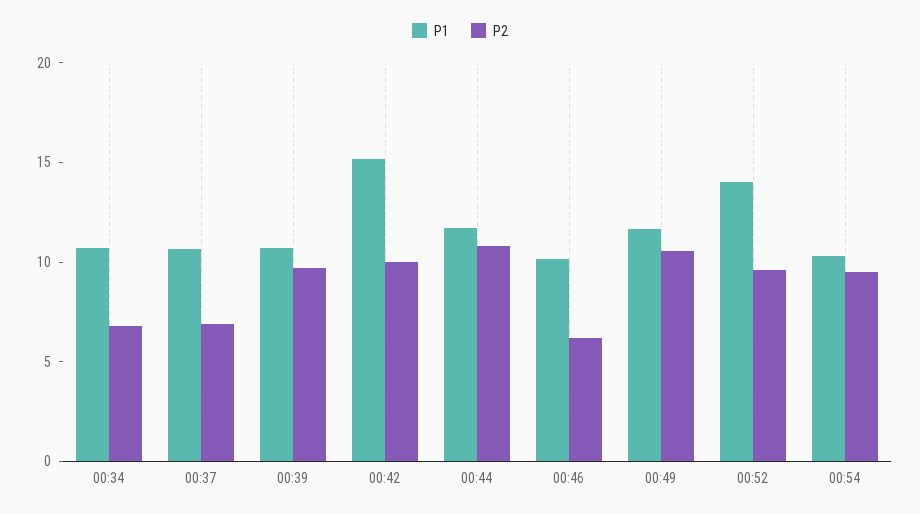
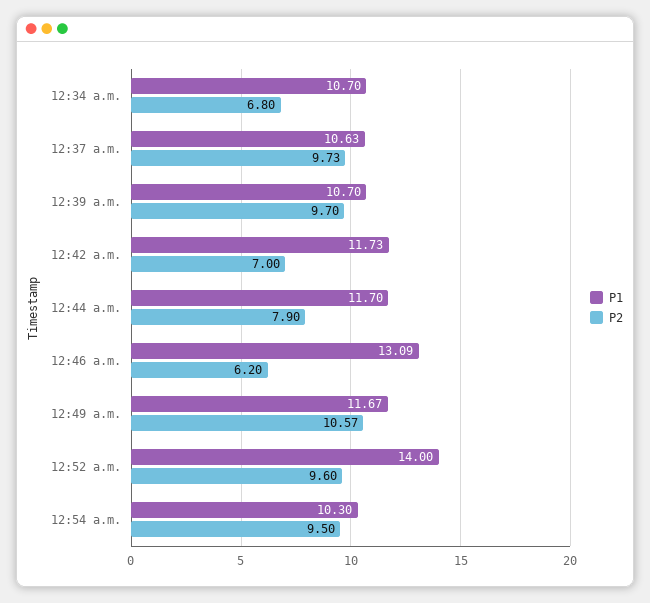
  {
    "P1": {
      "00:34": 10.7,
      "00:37": 10.63,
      "00:39": 10.7,
-     "00:42": 15,
+     "00:42": 11.73,
      "00:44": 11.7,
-     "00:46": 10,
+     "00:46": 13.09,
      "00:49": 11.67,
      "00:52": 14,
      "00:54": 10.3
    },
    "P2": {
      "00:34": 6.8,
-     "00:37": 7,
+     "00:37": 9.73,
      "00:39": 9.7,
-     "00:42": 10,
+     "00:42": 7,
-     "00:44": 11,
+     "00:44": 7.9,
      "00:46": 6.2,
      "00:49": 10.57,
      "00:52": 9.6,
      "00:54": 9.5
    }
  }

